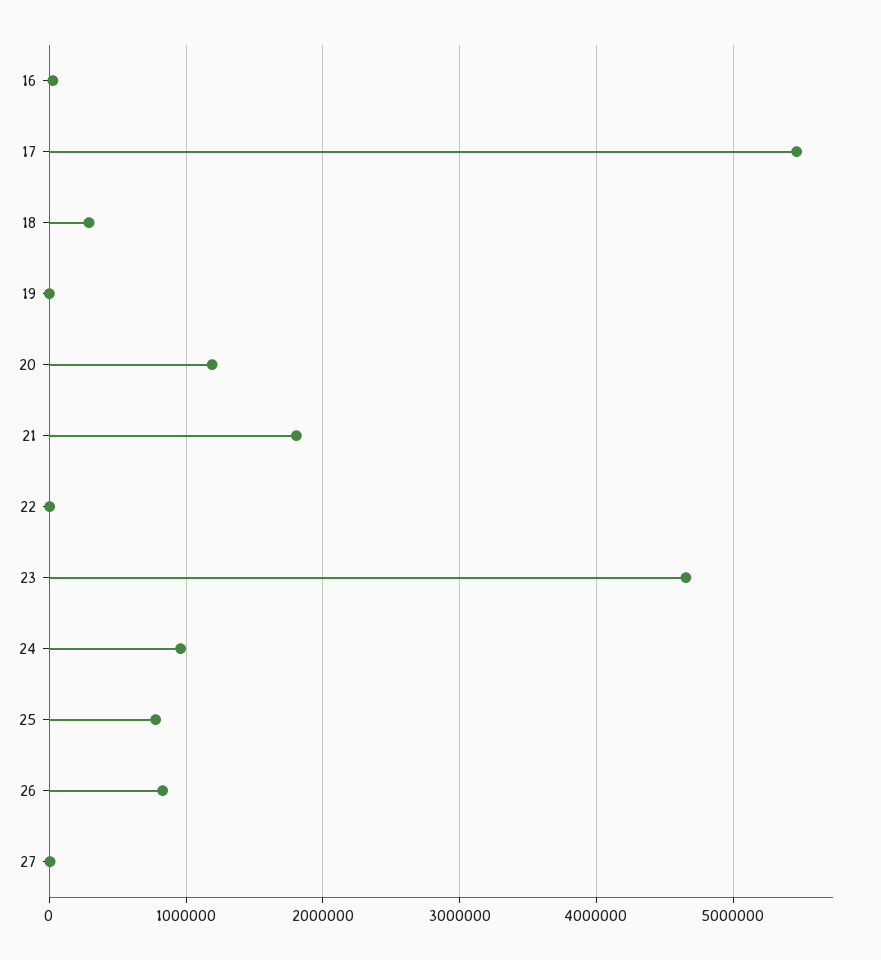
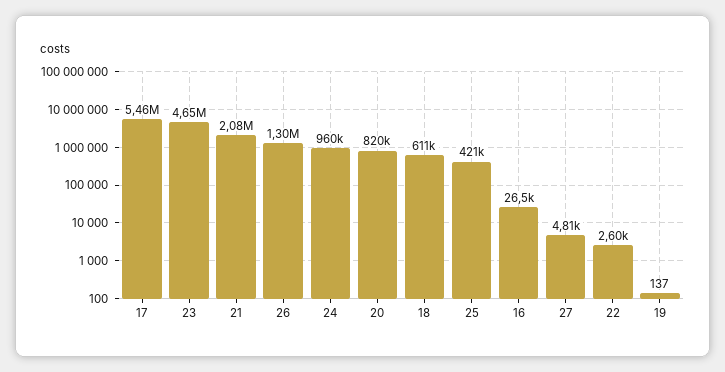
  {
    "16": 26500,
    "17": 5460000,
-   "18": 300000,
+   "18": 611000,
    "19": 137,
-   "20": 1200000,
+   "20": 820000,
-   "21": 1800000,
+   "21": 2080000,
    "22": 2600,
    "23": 4650000,
    "24": 960000,
-   "25": 800000,
+   "25": 421000,
-   "26": 800000,
+   "26": 1300000,
    "27": 4810
  }

